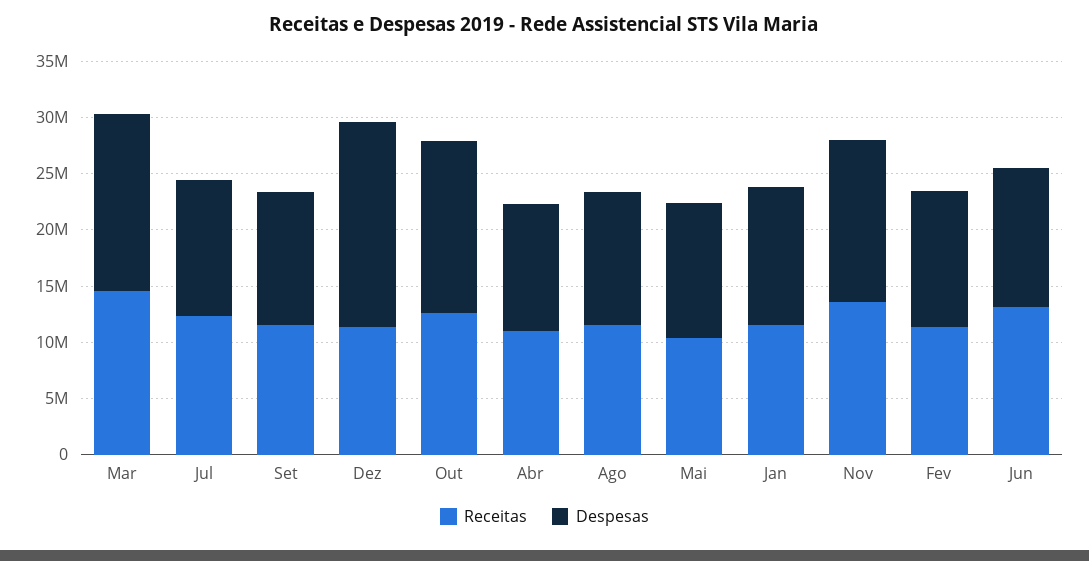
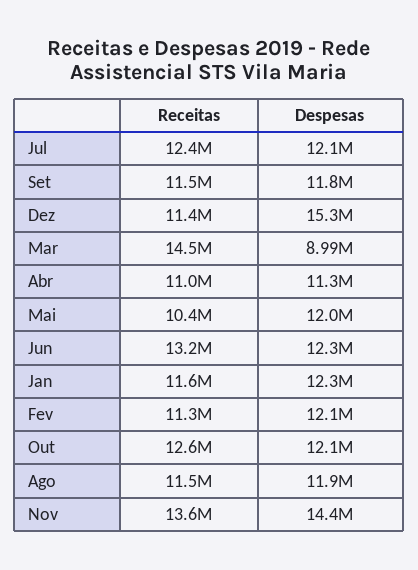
  {
    "Receitas": {
      "Mar": 14500000,
      "Jul": 12400000,
      "Set": 11500000,
      "Dez": 11400000,
      "Out": 12600000,
      "Abr": 11000000,
      "Ago": 11500000,
      "Mai": 10400000,
      "Jan": 11600000,
      "Nov": 13600000,
      "Fev": 11300000,
      "Jun": 13200000
    },
    "Despesas": {
-     "Mar": 16000000,
+     "Mar": 8990000,
      "Jul": 12100000,
      "Set": 11800000,
-     "Dez": 18000000,
+     "Dez": 15300000,
-     "Out": 15000000,
+     "Out": 12100000,
      "Abr": 11300000,
      "Ago": 11900000,
      "Mai": 12000000,
      "Jan": 12300000,
      "Nov": 14400000,
      "Fev": 12100000,
      "Jun": 12300000
    }
  }

